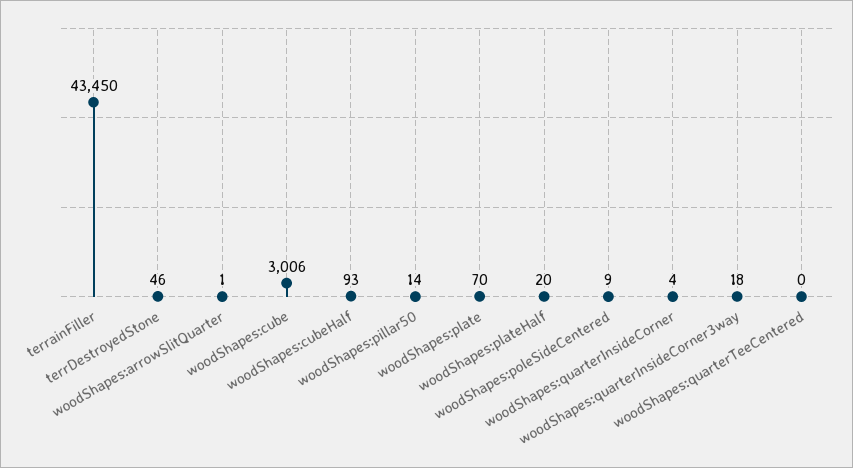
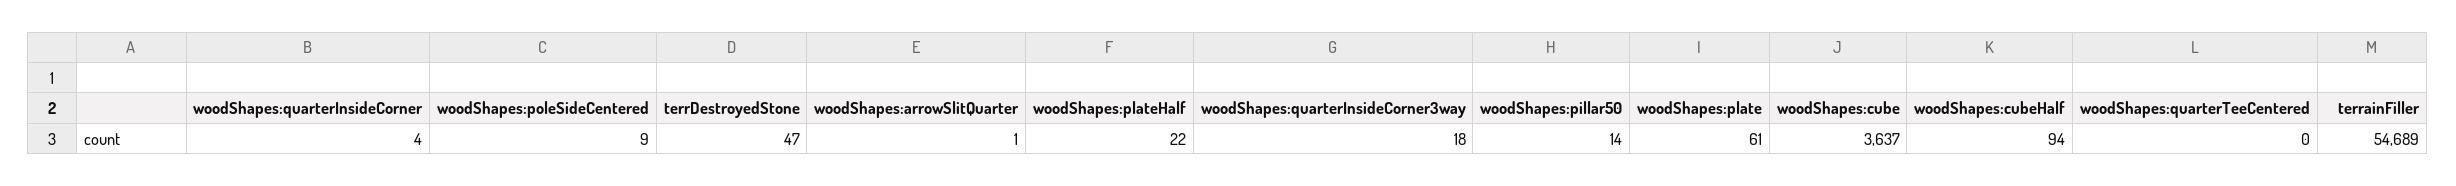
  {
-   "terrainFiller": 43450,
+   "terrainFiller": 54689,
-   "terrDestroyedStone": 46,
+   "terrDestroyedStone": 47,
    "woodShapes:arrowSlitQuarter": 1,
-   "woodShapes:cube": 3006,
+   "woodShapes:cube": 3637,
-   "woodShapes:cubeHalf": 93,
+   "woodShapes:cubeHalf": 94,
    "woodShapes:pillar50": 14,
-   "woodShapes:plate": 70,
+   "woodShapes:plate": 61,
-   "woodShapes:plateHalf": 20,
+   "woodShapes:plateHalf": 22,
    "woodShapes:poleSideCentered": 9,
    "woodShapes:quarterInsideCorner": 4,
    "woodShapes:quarterInsideCorner3way": 18,
    "woodShapes:quarterTeeCentered": 0
  }

